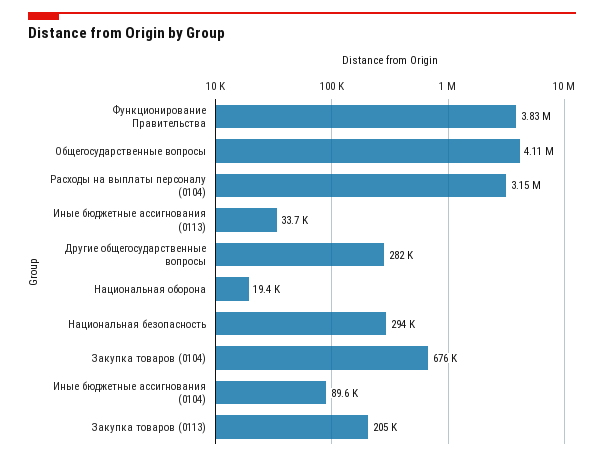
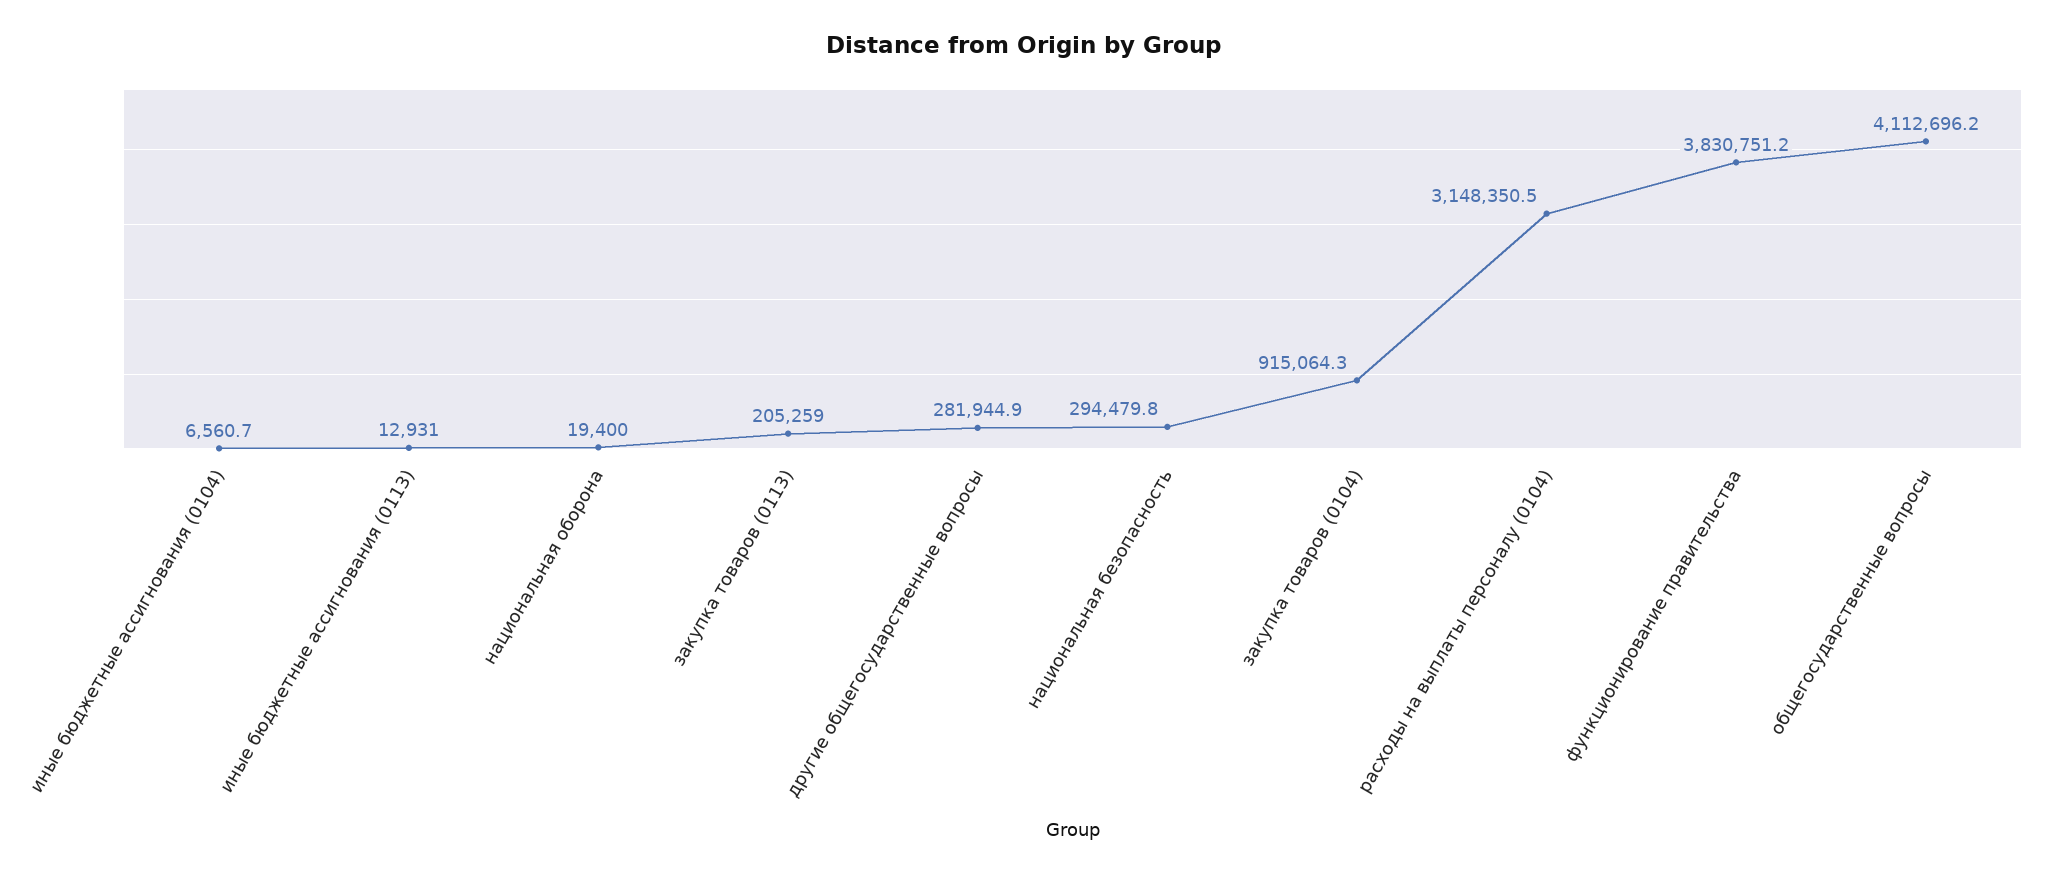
  {
    "Функционирование Правительства": 3830751.2,
    "Общегосударственные вопросы": 4112696.2,
    "Расходы на выплаты персоналу (0104)": 3148350.5,
-   "Иные бюджетные ассигнования (0113)": 33700,
+   "Иные бюджетные ассигнования (0113)": 12931,
    "Другие общегосударственные вопросы": 281944.9,
    "Национальная оборона": 19400,
    "Национальная безопасность": 294479.8,
-   "Закупка товаров (0104)": 676000,
+   "Закупка товаров (0104)": 915064.3,
-   "Иные бюджетные ассигнования (0104)": 89600,
+   "Иные бюджетные ассигнования (0104)": 6560.7,
    "Закупка товаров (0113)": 205259
  }

